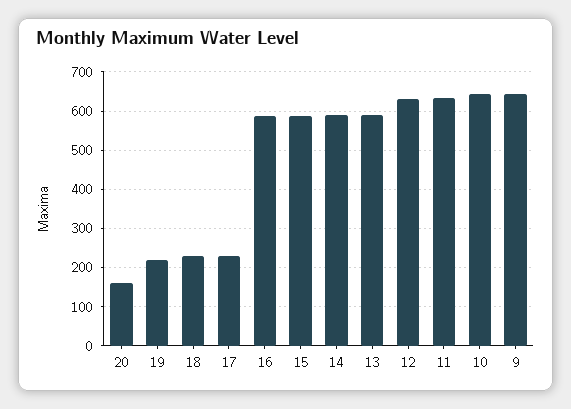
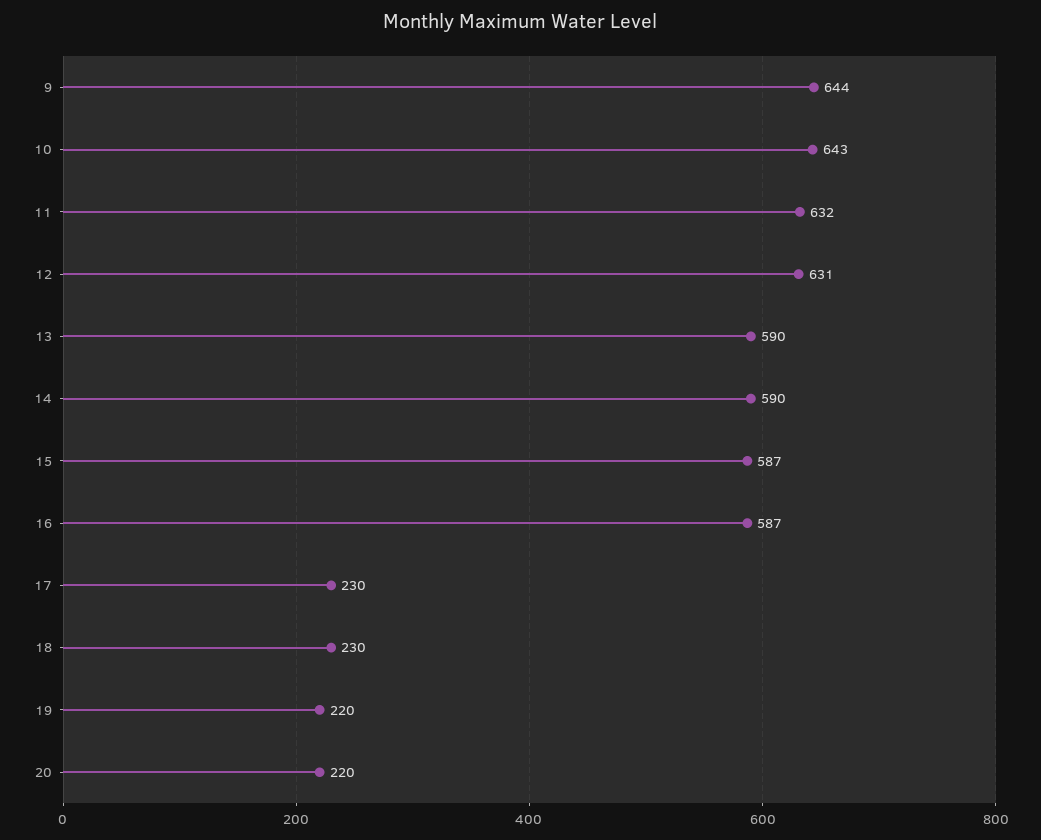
  {
-   "20": 160,
+   "20": 220,
    "19": 220,
    "18": 230,
    "17": 230,
    "16": 587,
    "15": 587,
    "14": 590,
    "13": 590,
    "12": 631,
    "11": 632,
    "10": 643,
    "9": 644
  }

